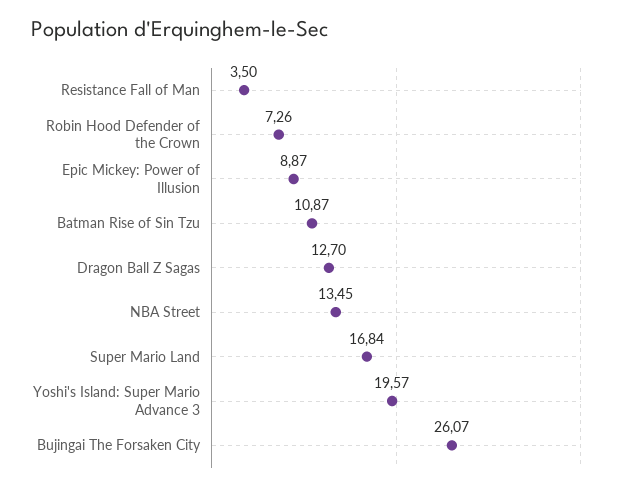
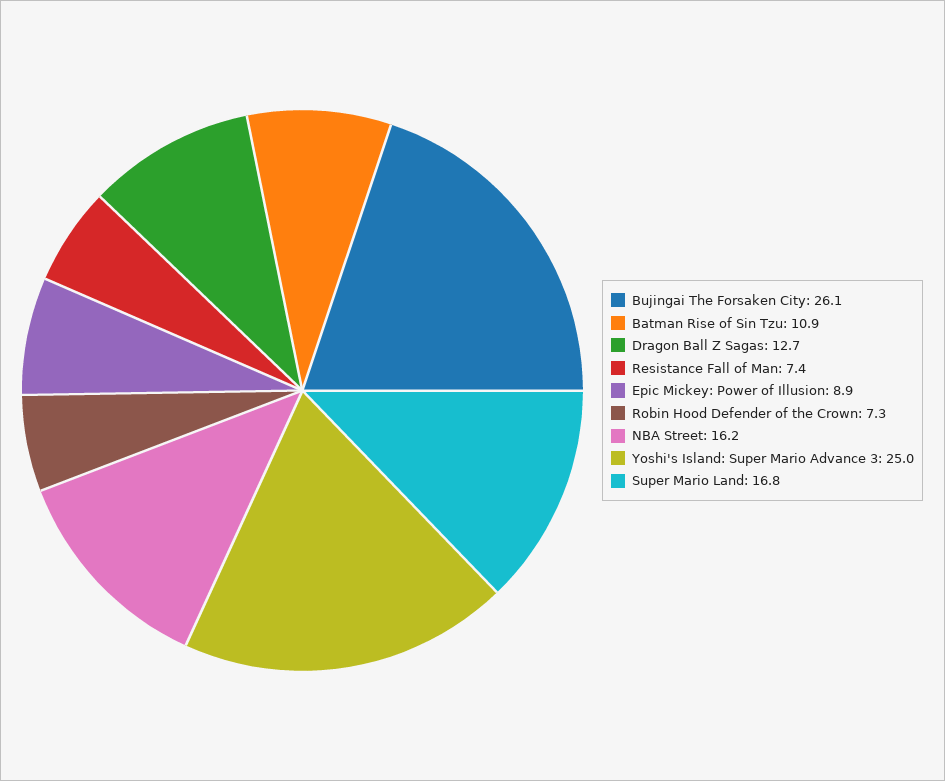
  {
-   "Resistance Fall of Man": 3.5,
+   "Resistance Fall of Man": 7.4,
    "Robin Hood Defender of the Crown": 7.26,
    "Epic Mickey: Power of Illusion": 8.87,
    "Batman Rise of Sin Tzu": 10.87,
    "Dragon Ball Z Sagas": 12.7,
-   "NBA Street": 13.45,
+   "NBA Street": 16.2,
    "Super Mario Land": 16.84,
-   "Yoshi's Island: Super Mario Advance 3": 19.57,
+   "Yoshi's Island: Super Mario Advance 3": 25,
    "Bujingai The Forsaken City": 26.07
  }

